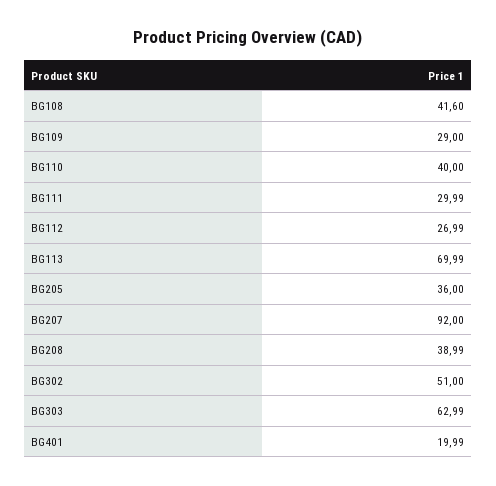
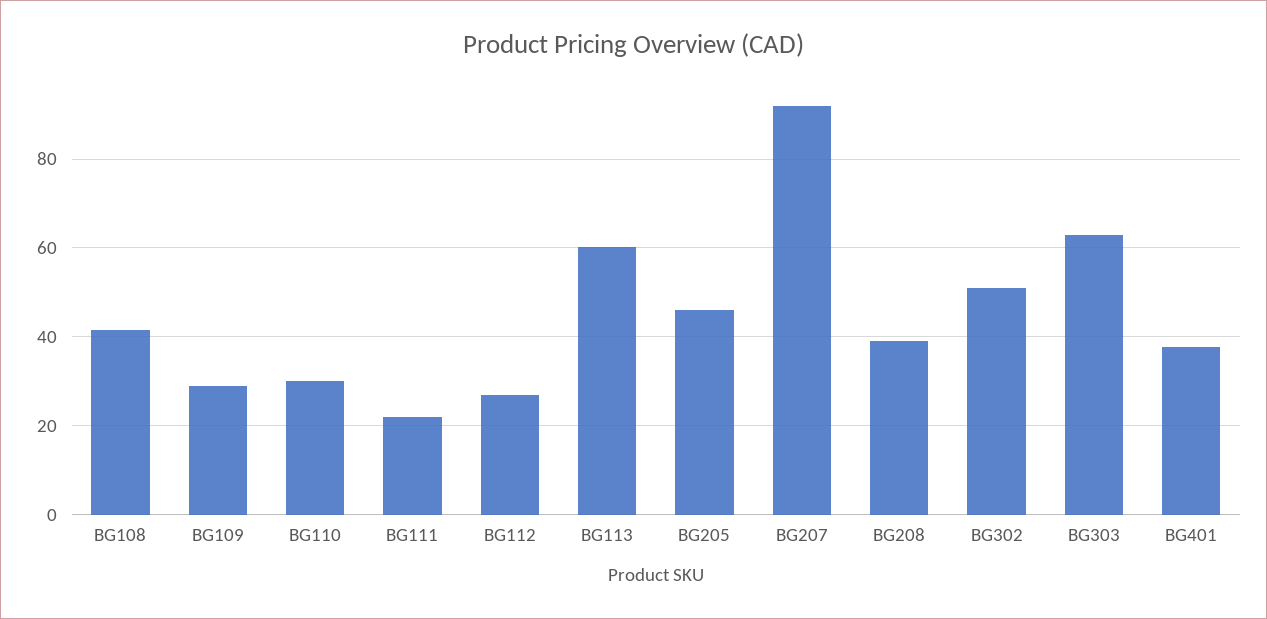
  {
    "BG108": 41.6,
    "BG109": 29,
-   "BG110": 40,
+   "BG110": 30,
-   "BG111": 29.99,
+   "BG111": 22,
    "BG112": 26.99,
-   "BG113": 69.99,
+   "BG113": 60,
-   "BG205": 36,
+   "BG205": 46,
    "BG207": 92,
    "BG208": 38.99,
    "BG302": 51,
    "BG303": 62.99,
-   "BG401": 19.99
+   "BG401": 38
  }

